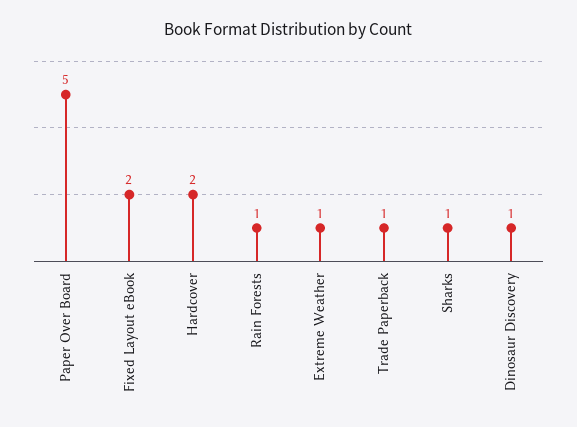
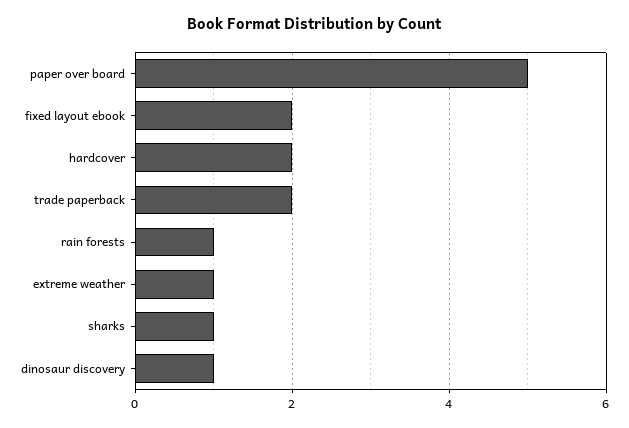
  {
    "Paper Over Board": 5,
    "Fixed Layout eBook": 2,
    "Hardcover": 2,
    "Rain Forests": 1,
    "Extreme Weather": 1,
-   "Trade Paperback": 1,
+   "Trade Paperback": 2,
    "Sharks": 1,
    "Dinosaur Discovery": 1
  }

